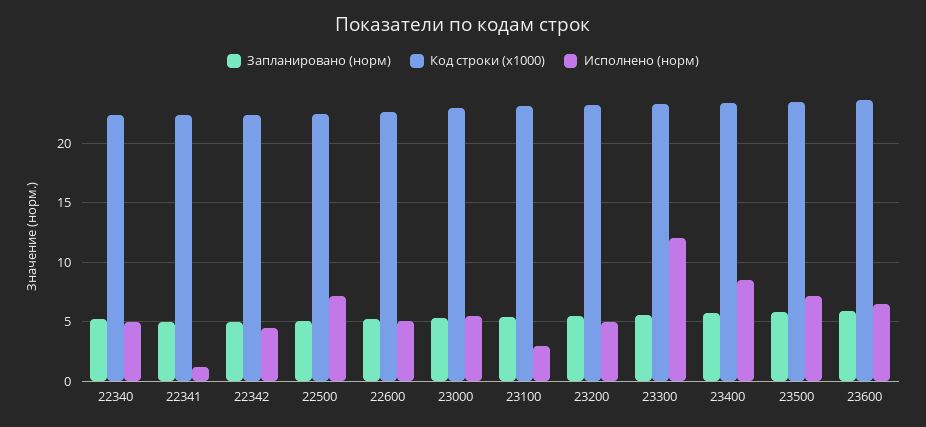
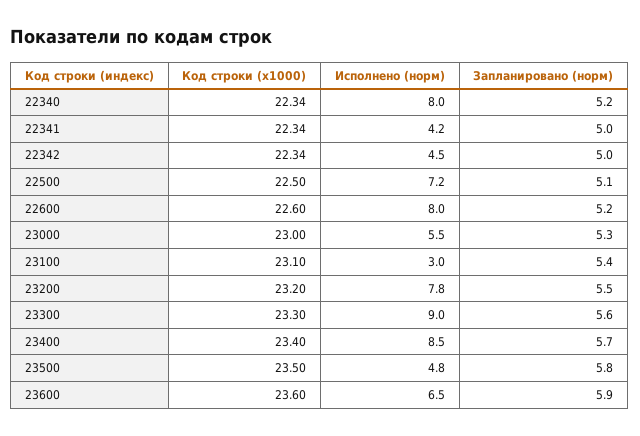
  {
    "Запланировано (норм)": {
      "22340": 5.2,
      "22341": 5,
      "22342": 5,
      "22500": 5.1,
      "22600": 5.2,
      "23000": 5.3,
      "23100": 5.4,
      "23200": 5.5,
      "23300": 5.6,
      "23400": 5.7,
      "23500": 5.8,
      "23600": 5.9
    },
    "Код строки (x1000)": {
      "22340": 22.34,
      "22341": 22.34,
      "22342": 22.34,
      "22500": 22.5,
      "22600": 22.6,
      "23000": 23,
      "23100": 23.1,
      "23200": 23.2,
      "23300": 23.3,
      "23400": 23.4,
      "23500": 23.5,
      "23600": 23.6
    },
    "Исполнено (норм)": {
-     "22340": 5,
+     "22340": 8,
-     "22341": 1,
+     "22341": 4.2,
      "22342": 4.5,
      "22500": 7.2,
-     "22600": 5,
+     "22600": 8,
      "23000": 5.5,
      "23100": 3,
-     "23200": 5,
+     "23200": 7.8,
-     "23300": 12,
+     "23300": 9,
      "23400": 8.5,
-     "23500": 7,
+     "23500": 4.8,
      "23600": 6.5
    }
  }

